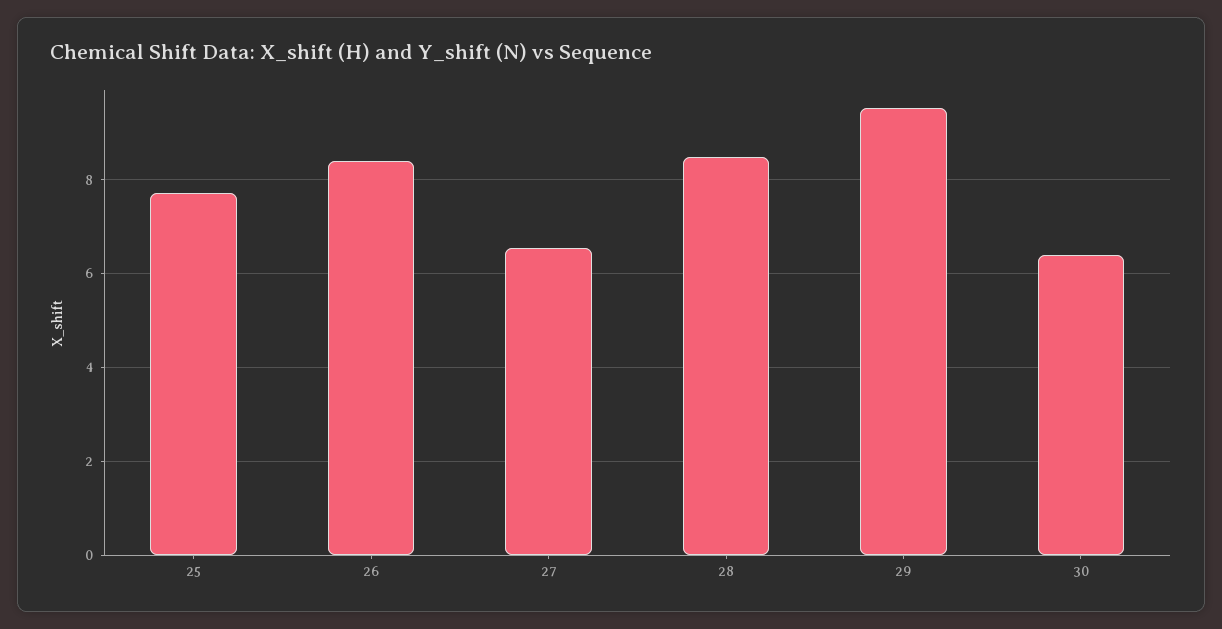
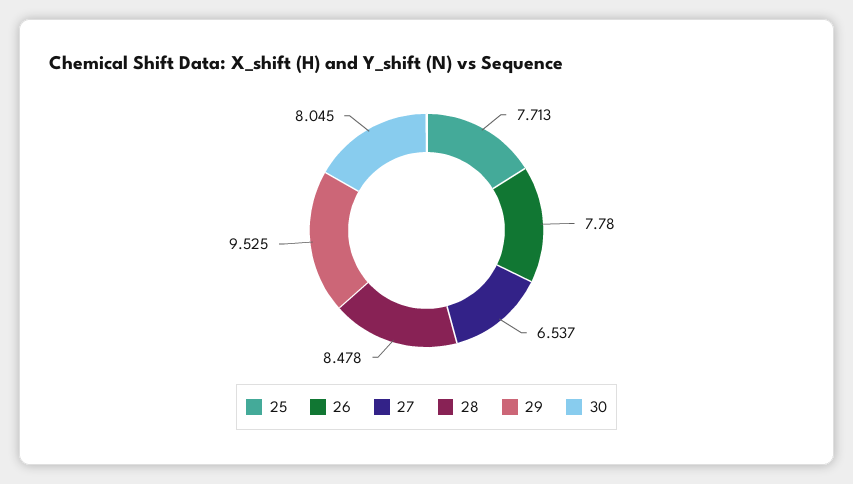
  {
    "25": 7.713,
-   "26": 8.4,
+   "26": 7.78,
    "27": 6.537,
    "28": 8.478,
    "29": 9.525,
-   "30": 6.4
+   "30": 8.045
  }

